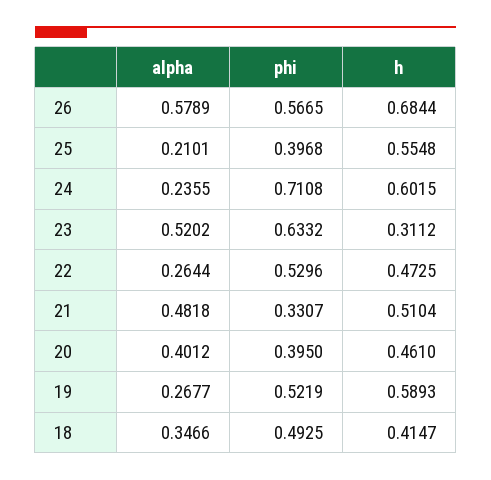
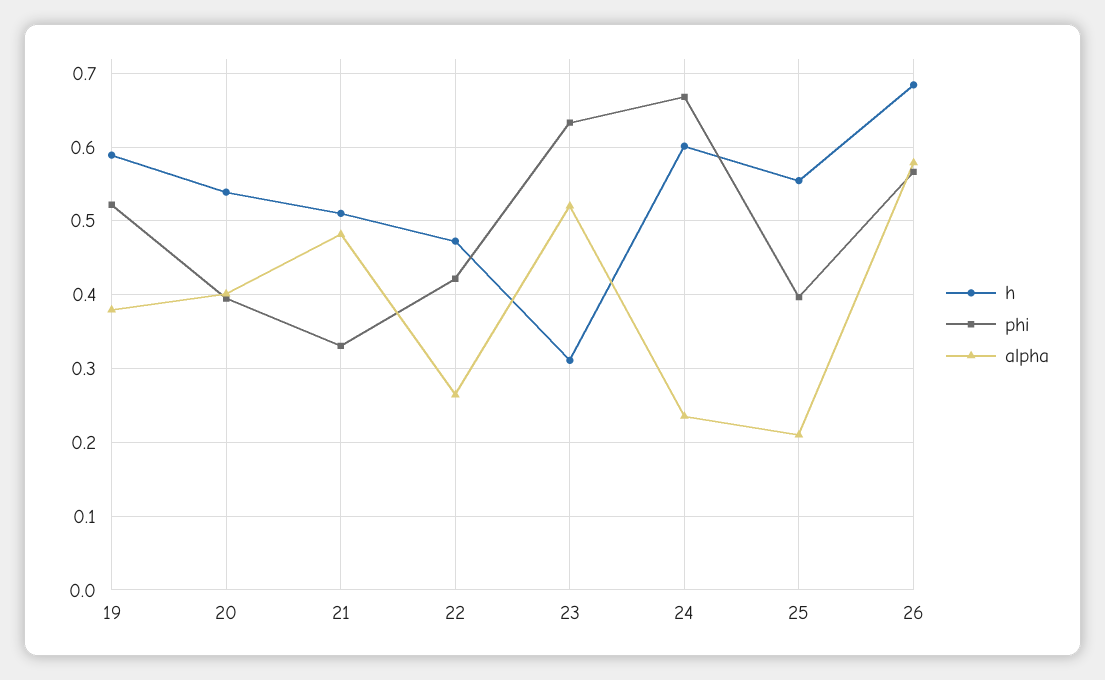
  {
    "alpha": {
      "26": 0.5789,
      "25": 0.2101,
      "24": 0.2355,
      "23": 0.5202,
      "22": 0.2644,
      "21": 0.4818,
      "20": 0.4012,
-     "19": 0.2677,
+     "19": 0.38
-     "18": 0.3466
    },
    "phi": {
      "26": 0.5665,
      "25": 0.3968,
-     "24": 0.7108,
+     "24": 0.67,
      "23": 0.6332,
-     "22": 0.5296,
+     "22": 0.42,
      "21": 0.3307,
      "20": 0.395,
-     "19": 0.5219,
+     "19": 0.5219
-     "18": 0.4925
    },
    "h": {
      "26": 0.6844,
      "25": 0.5548,
      "24": 0.6015,
      "23": 0.3112,
      "22": 0.4725,
      "21": 0.5104,
-     "20": 0.461,
+     "20": 0.54,
-     "19": 0.5893,
+     "19": 0.5893
-     "18": 0.4147
    }
  }

